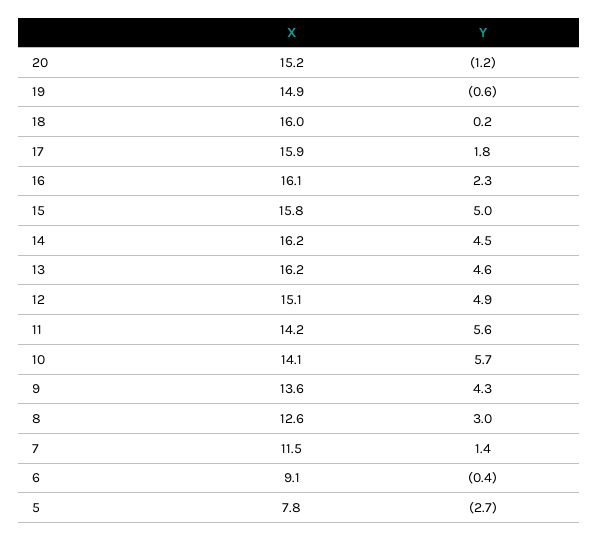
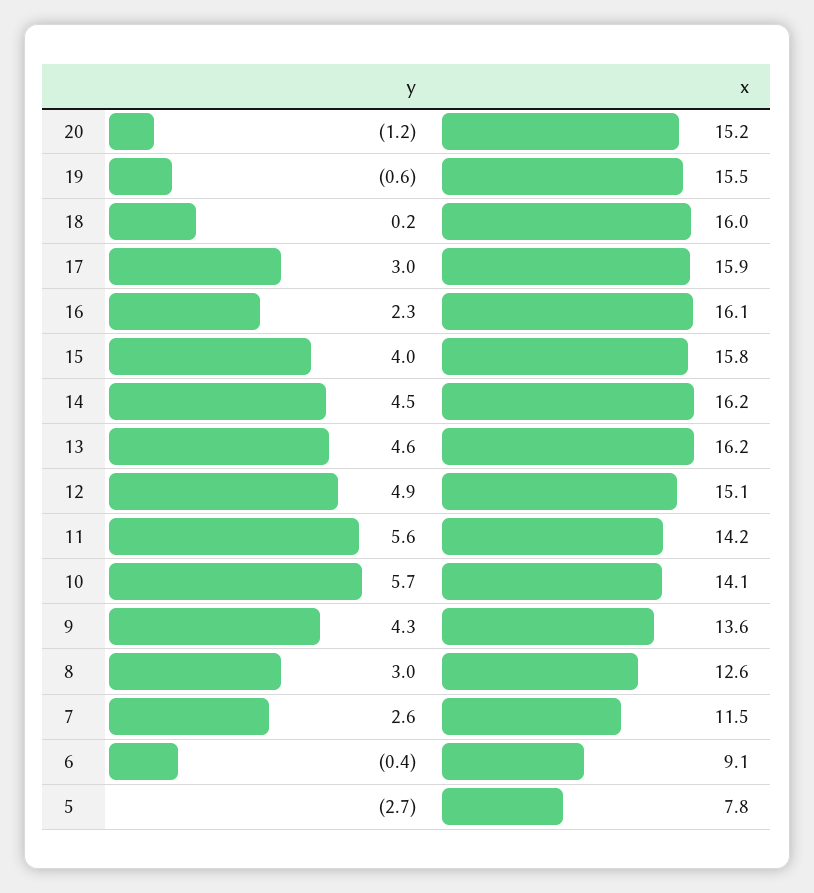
  {
    "X": {
      "20": 15.2,
-     "19": 14.9,
+     "19": 15.5,
      "18": 16,
      "17": 15.9,
      "16": 16.1,
      "15": 15.8,
      "14": 16.2,
      "13": 16.2,
      "12": 15.1,
      "11": 14.2,
      "10": 14.1,
      "9": 13.6,
      "8": 12.6,
      "7": 11.5,
      "6": 9.1,
      "5": 7.8
    },
    "Y": {
      "20": -1.2,
      "19": -0.6,
      "18": 0.2,
-     "17": 1.8,
+     "17": 3,
      "16": 2.3,
-     "15": 5,
+     "15": 4,
      "14": 4.5,
      "13": 4.6,
      "12": 4.9,
      "11": 5.6,
      "10": 5.7,
      "9": 4.3,
      "8": 3,
-     "7": 1.4,
+     "7": 2.6,
      "6": -0.4,
      "5": -2.7
    }
  }

